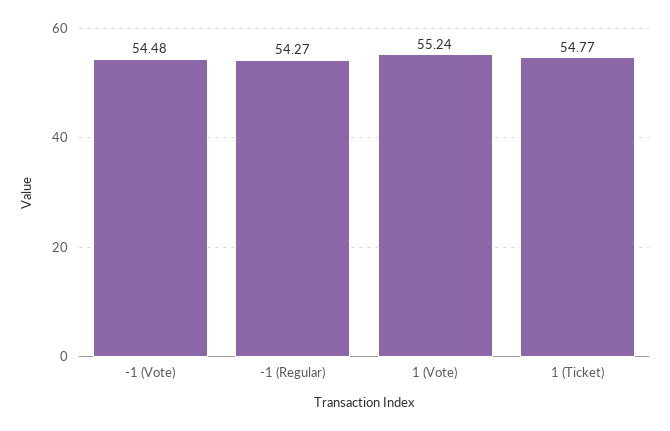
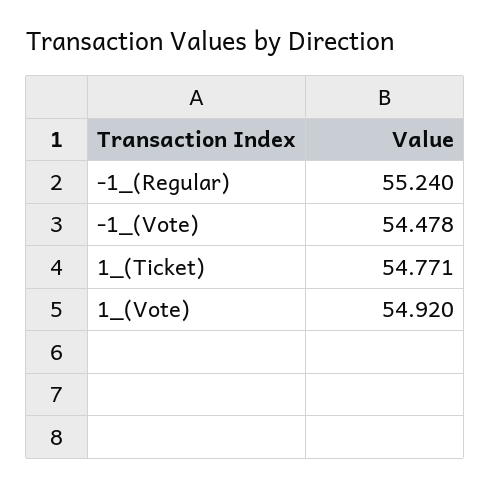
  {
    "-1 (Vote)": 54.478,
-   "-1 (Regular)": 54.27,
+   "-1 (Regular)": 55.24,
-   "1 (Vote)": 55.24,
+   "1 (Vote)": 54.92,
    "1 (Ticket)": 54.771
  }

